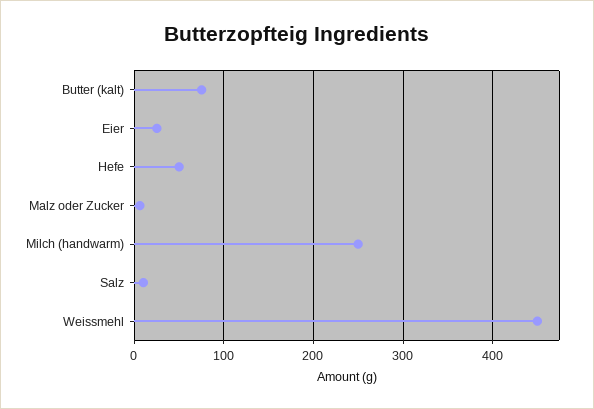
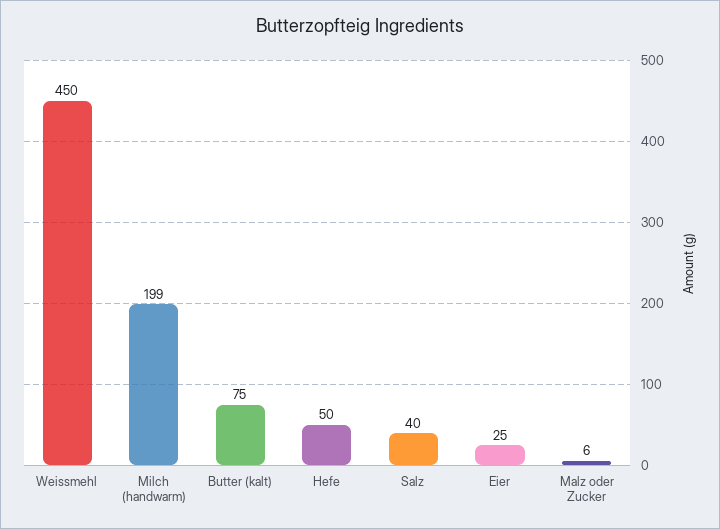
  {
    "Butter (kalt)": 75,
    "Eier": 25,
    "Hefe": 50,
    "Malz oder Zucker": 6,
-   "Milch (handwarm)": 250,
+   "Milch (handwarm)": 199,
-   "Salz": 10,
+   "Salz": 40,
    "Weissmehl": 450
  }

